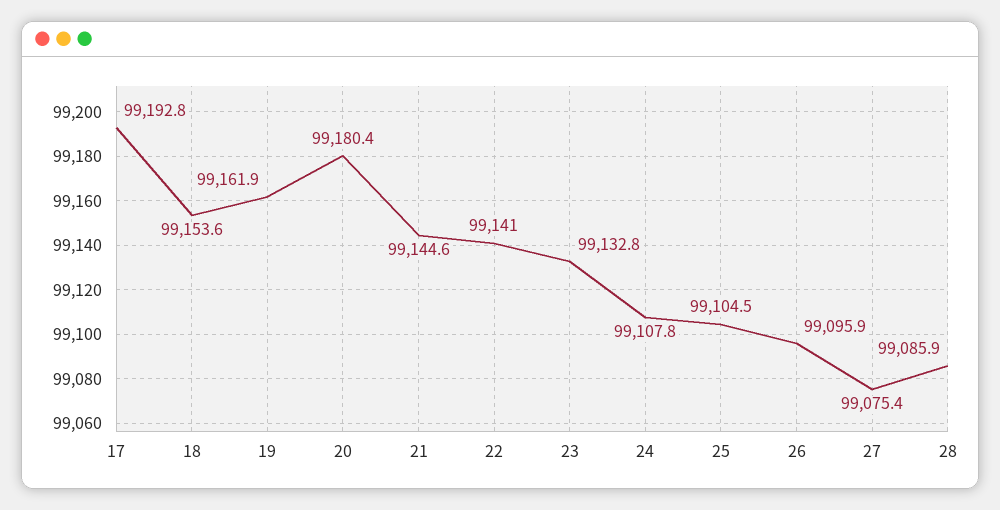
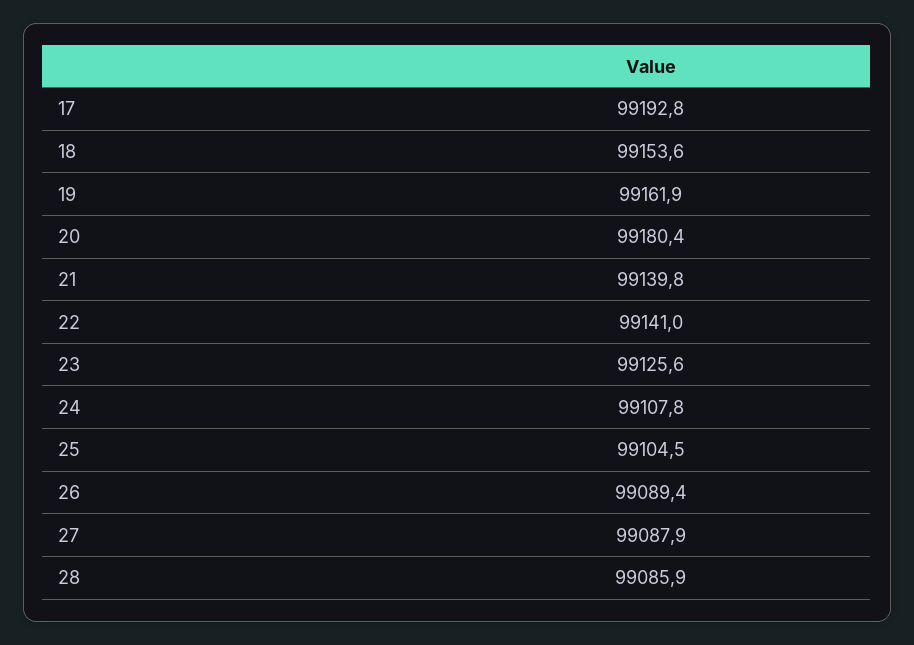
  {
    "17": 99192.8,
    "18": 99153.6,
    "19": 99161.9,
    "20": 99180.4,
-   "21": 99144.6,
+   "21": 99139.8,
    "22": 99141,
-   "23": 99132.8,
+   "23": 99125.6,
    "24": 99107.8,
    "25": 99104.5,
-   "26": 99095.9,
+   "26": 99089.4,
-   "27": 99075.4,
+   "27": 99087.9,
    "28": 99085.9
  }

